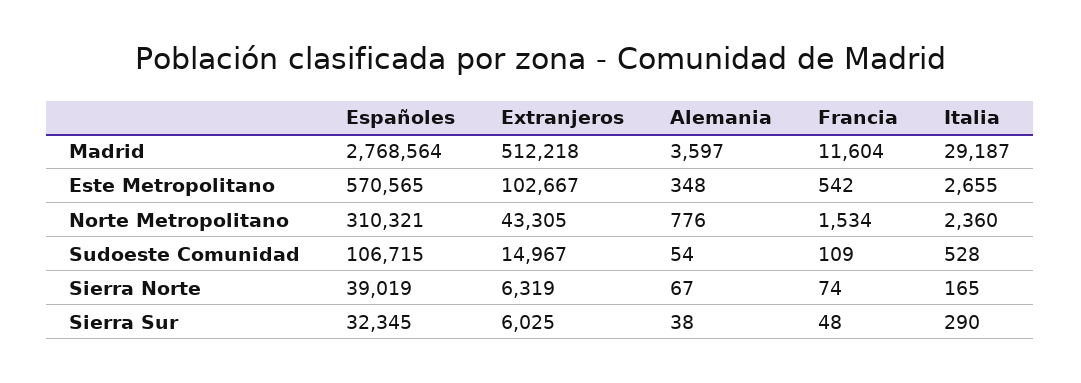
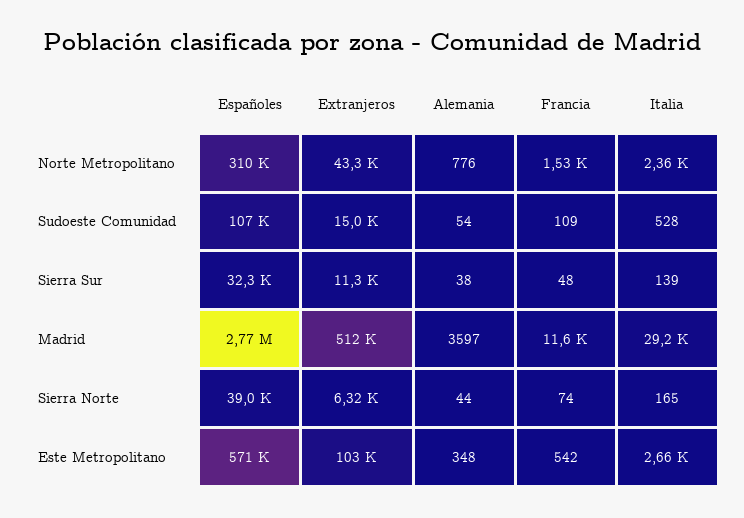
  {
    "Españoles": {
      "Madrid": 2768564,
      "Este Metropolitano": 570565,
      "Norte Metropolitano": 310321,
      "Sudoeste Comunidad": 106715,
      "Sierra Norte": 39019,
      "Sierra Sur": 32345
    },
    "Extranjeros": {
      "Madrid": 512218,
      "Este Metropolitano": 102667,
      "Norte Metropolitano": 43305,
      "Sudoeste Comunidad": 14967,
      "Sierra Norte": 6319,
-     "Sierra Sur": 6025
+     "Sierra Sur": 11300
    },
    "Alemania": {
      "Madrid": 3597,
      "Este Metropolitano": 348,
      "Norte Metropolitano": 776,
      "Sudoeste Comunidad": 54,
-     "Sierra Norte": 67,
+     "Sierra Norte": 44,
      "Sierra Sur": 38
    },
    "Francia": {
      "Madrid": 11604,
      "Este Metropolitano": 542,
      "Norte Metropolitano": 1534,
      "Sudoeste Comunidad": 109,
      "Sierra Norte": 74,
      "Sierra Sur": 48
    },
    "Italia": {
      "Madrid": 29187,
      "Este Metropolitano": 2655,
      "Norte Metropolitano": 2360,
      "Sudoeste Comunidad": 528,
      "Sierra Norte": 165,
-     "Sierra Sur": 290
+     "Sierra Sur": 139
    }
  }

